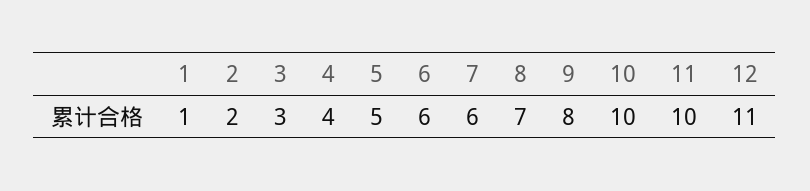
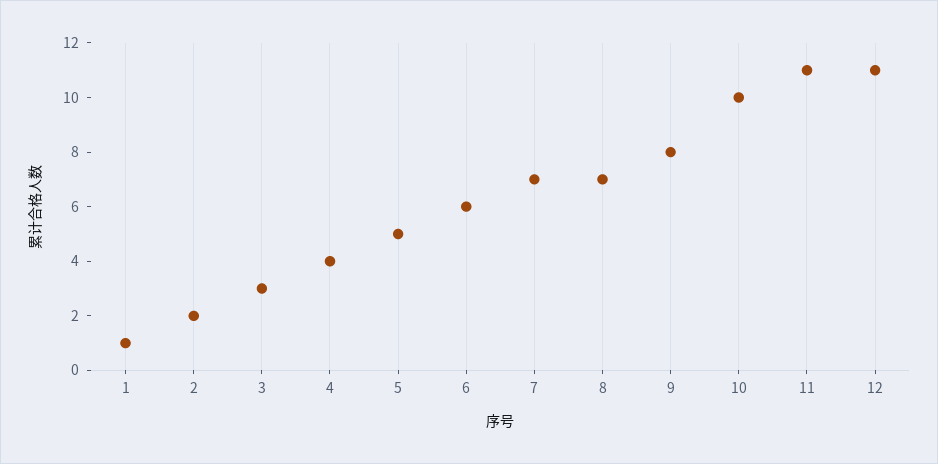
  {
    "1": 1,
    "2": 2,
    "3": 3,
    "4": 4,
    "5": 5,
    "6": 6,
-   "7": 6,
+   "7": 7,
    "8": 7,
    "9": 8,
    "10": 10,
-   "11": 10,
+   "11": 11,
    "12": 11
  }

